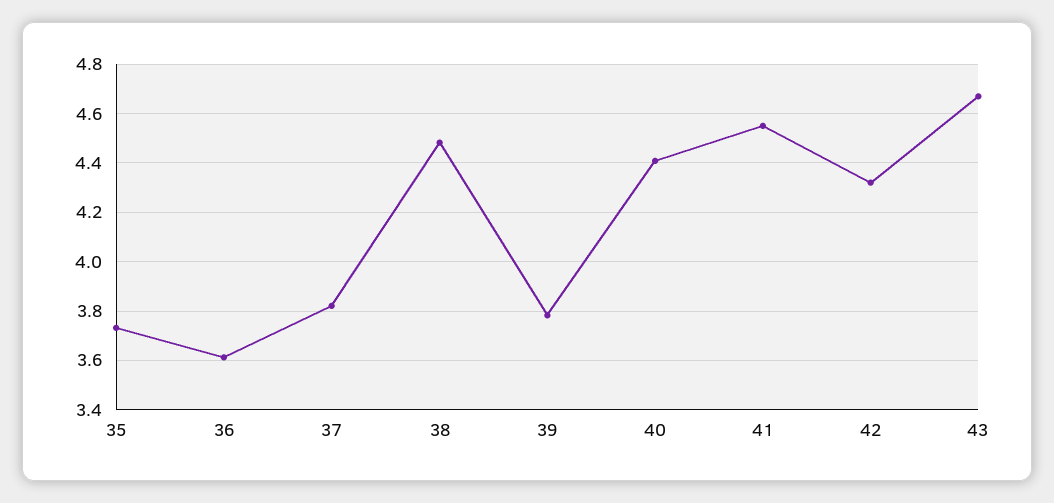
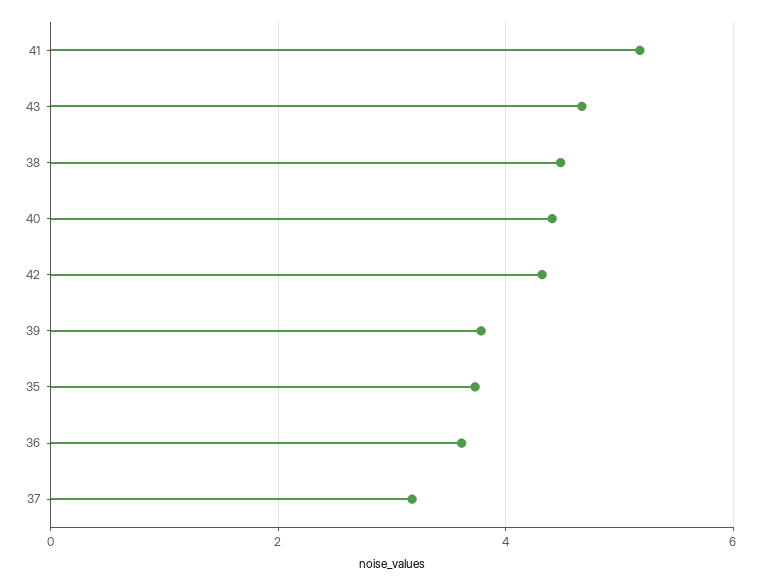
  {
    "35": 3.725,
    "36": 3.6,
-   "37": 3.825,
+   "37": 3.2,
    "38": 4.475,
    "39": 3.775,
    "40": 4.4,
-   "41": 4.55,
+   "41": 5.2,
    "42": 4.325,
    "43": 4.675
  }

